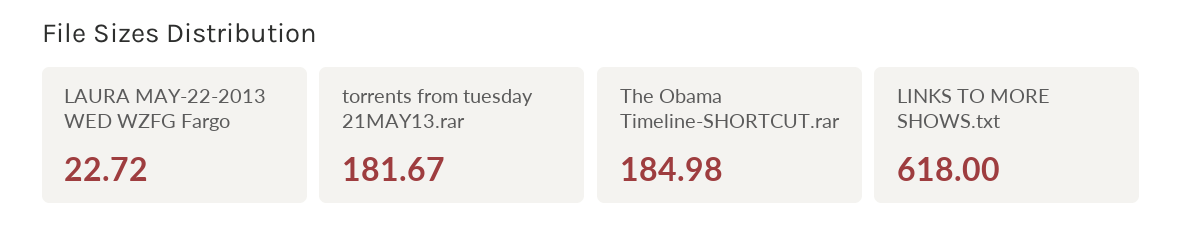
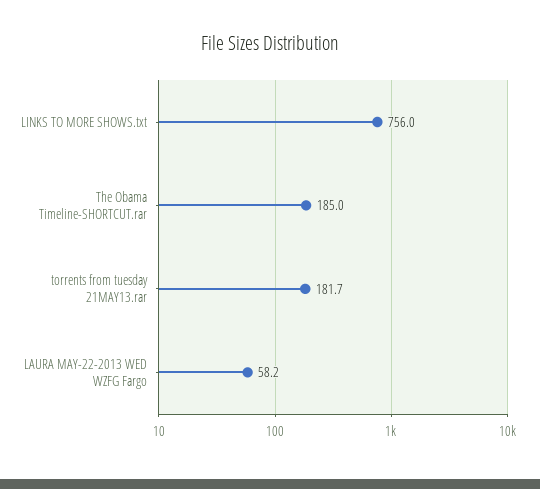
  {
-   "LAURA MAY-22-2013 WED WZFG Fargo": 22.72,
+   "LAURA MAY-22-2013 WED WZFG Fargo": 58.2,
    "torrents from tuesday 21MAY13.rar": 181.67,
    "The Obama Timeline-SHORTCUT.rar": 184.98,
-   "LINKS TO MORE SHOWS.txt": 618
+   "LINKS TO MORE SHOWS.txt": 756
  }

